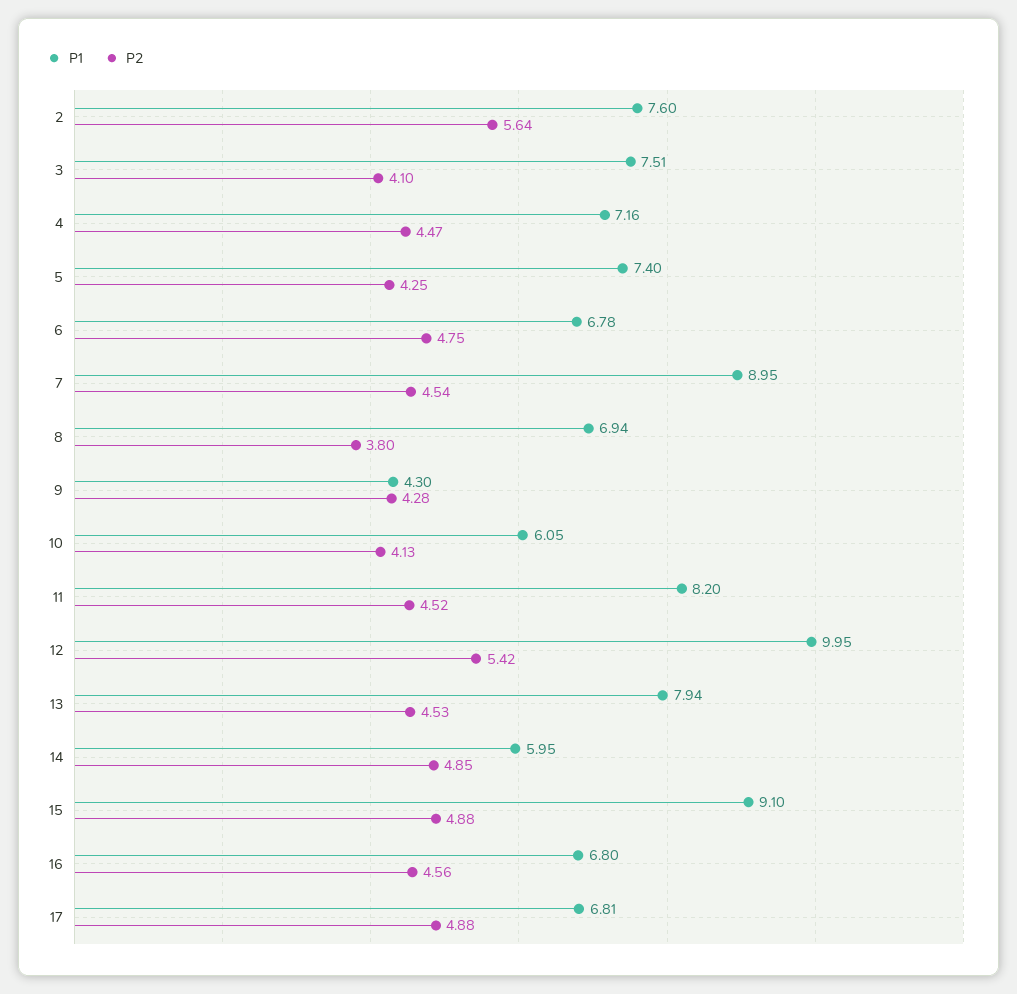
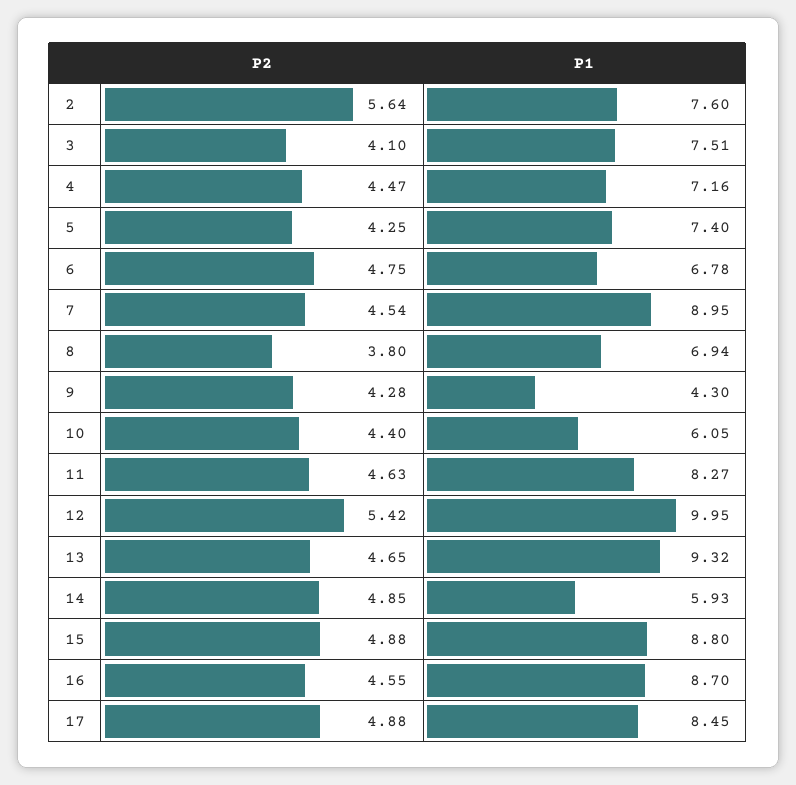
  {
    "P1": {
      "2": 7.6,
      "3": 7.51,
      "4": 7.16,
      "5": 7.4,
      "6": 6.78,
      "7": 8.95,
      "8": 6.94,
      "9": 4.3,
      "10": 6.05,
-     "11": 8.2,
+     "11": 8.27,
      "12": 9.95,
-     "13": 7.94,
+     "13": 9.32,
-     "14": 5.95,
+     "14": 5.93,
-     "15": 9.1,
+     "15": 8.8,
-     "16": 6.8,
+     "16": 8.7,
-     "17": 6.81
+     "17": 8.45
    },
    "P2": {
      "2": 5.64,
      "3": 4.1,
      "4": 4.47,
      "5": 4.25,
      "6": 4.75,
      "7": 4.54,
      "8": 3.8,
      "9": 4.28,
-     "10": 4.13,
+     "10": 4.4,
-     "11": 4.52,
+     "11": 4.63,
      "12": 5.42,
-     "13": 4.53,
+     "13": 4.65,
      "14": 4.85,
      "15": 4.88,
-     "16": 4.56,
+     "16": 4.55,
      "17": 4.88
    }
  }

